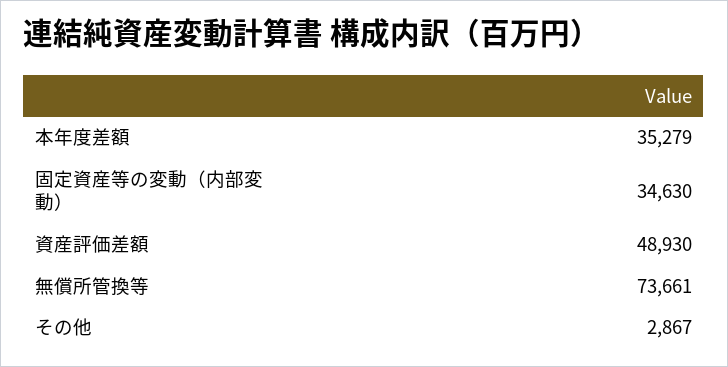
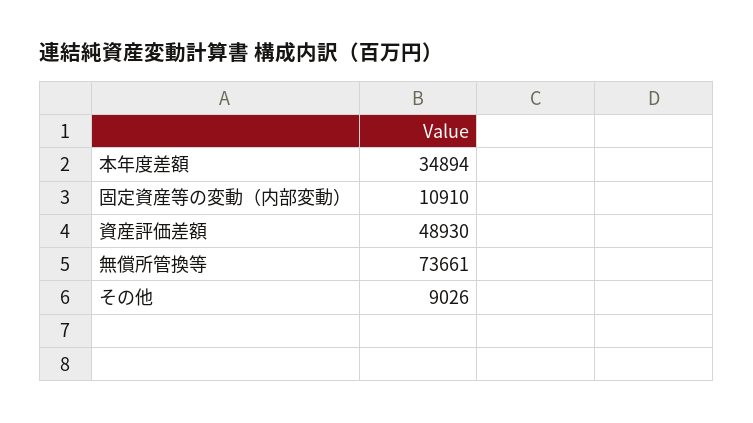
  {
-   "本年度差額": 35279,
+   "本年度差額": 34894,
-   "固定資産等の変動（内部変動）": 34630,
+   "固定資産等の変動（内部変動）": 10910,
    "資産評価差額": 48930,
    "無償所管換等": 73661,
-   "その他": 2867
+   "その他": 9026
  }

